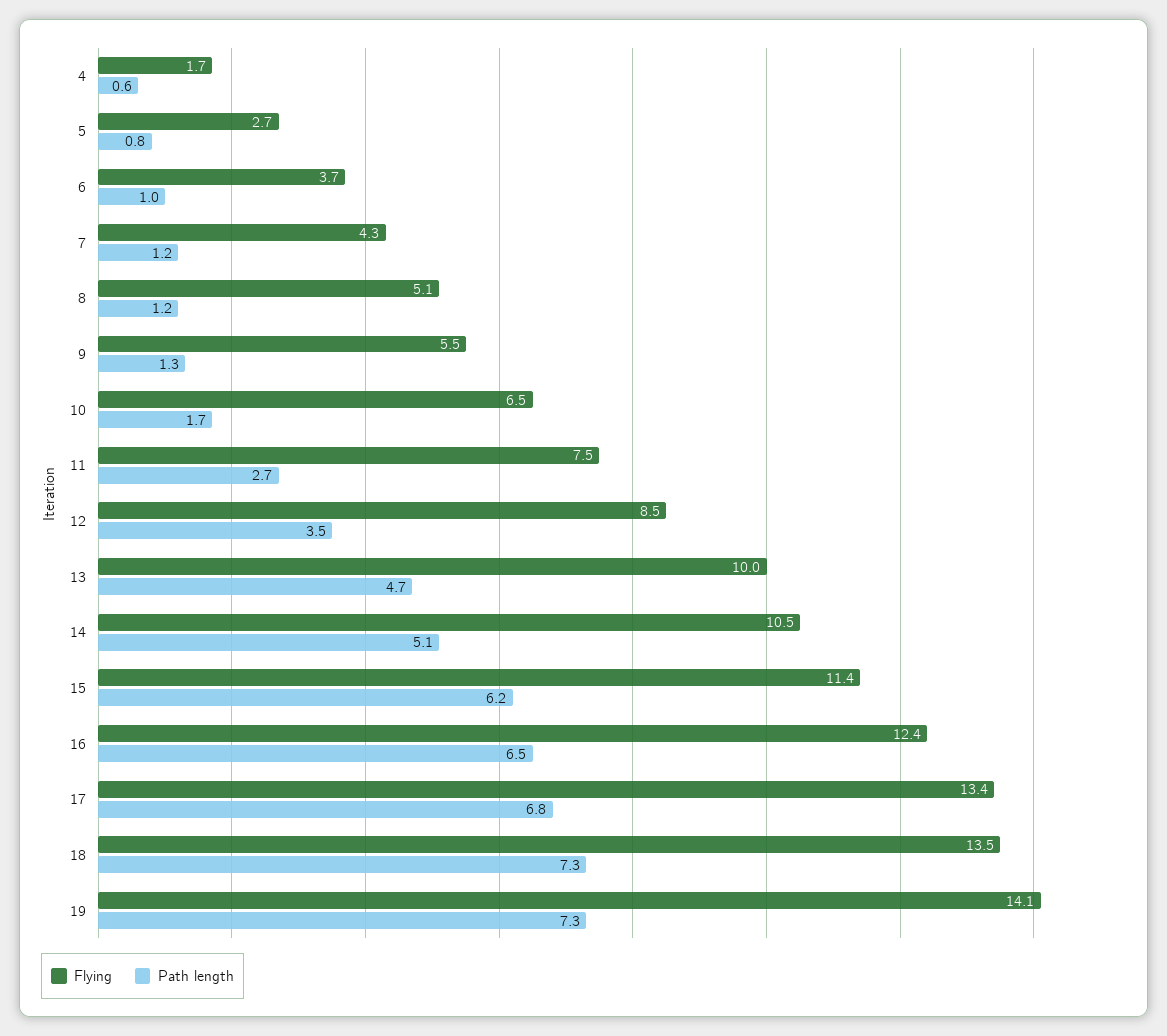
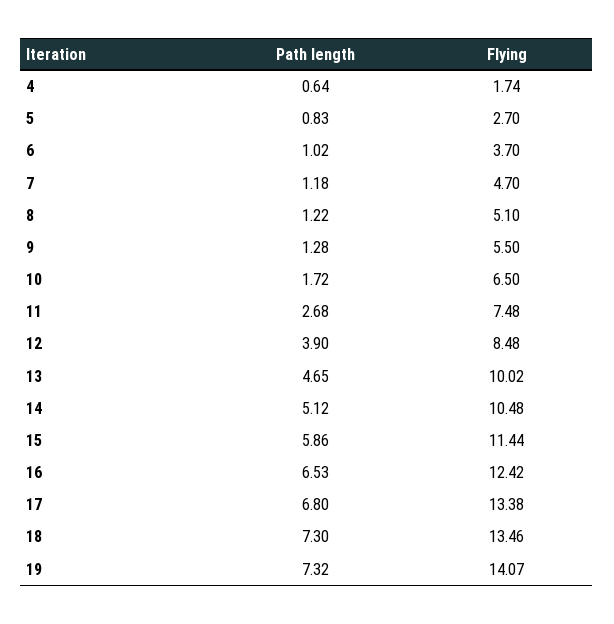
  {
    "Flying": {
      "4": 1.74,
      "5": 2.7,
      "6": 3.7,
-     "7": 4.3,
+     "7": 4.7,
      "8": 5.1,
      "9": 5.5,
      "10": 6.5,
      "11": 7.48,
      "12": 8.48,
      "13": 10.02,
      "14": 10.48,
      "15": 11.44,
      "16": 12.42,
      "17": 13.38,
      "18": 13.46,
      "19": 14.07
    },
    "Path length": {
      "4": 0.64,
      "5": 0.83,
      "6": 1.02,
      "7": 1.18,
      "8": 1.22,
      "9": 1.28,
      "10": 1.72,
      "11": 2.68,
-     "12": 3.5,
+     "12": 3.9,
      "13": 4.65,
      "14": 5.12,
-     "15": 6.2,
+     "15": 5.86,
      "16": 6.53,
      "17": 6.8,
      "18": 7.3,
      "19": 7.32
    }
  }

